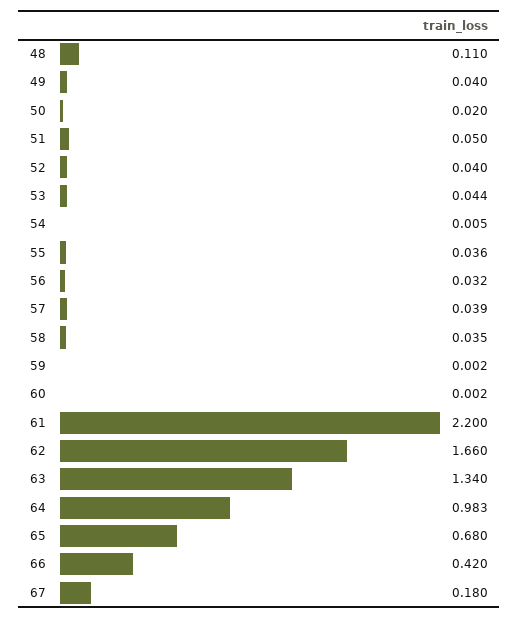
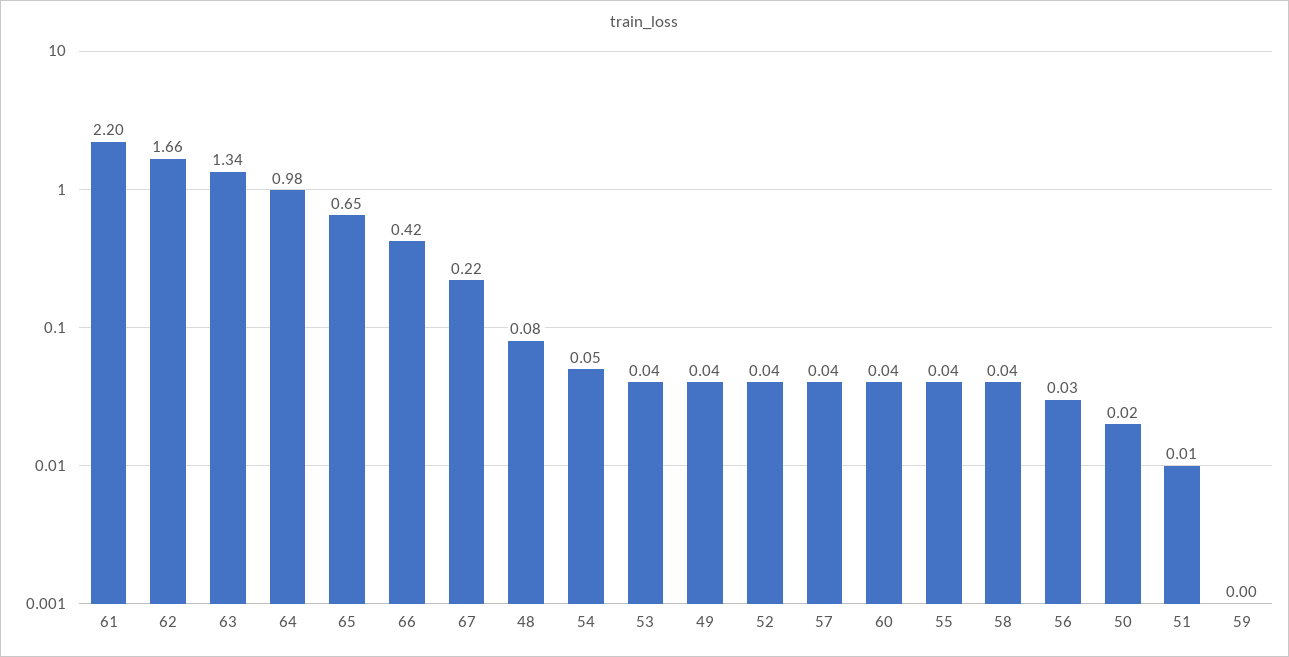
  {
-   "48": 0.11,
+   "48": 0.08,
    "49": 0.04,
    "50": 0.02,
-   "51": 0.05,
+   "51": 0.01,
    "52": 0.04,
    "53": 0.044,
-   "54": 0.005,
+   "54": 0.05,
    "55": 0.036,
    "56": 0.032,
    "57": 0.039,
    "58": 0.035,
    "59": 0.002,
-   "60": 0.002,
+   "60": 0.04,
    "61": 2.2,
    "62": 1.66,
    "63": 1.34,
    "64": 0.983,
-   "65": 0.68,
+   "65": 0.65,
    "66": 0.42,
-   "67": 0.18
+   "67": 0.22
  }

